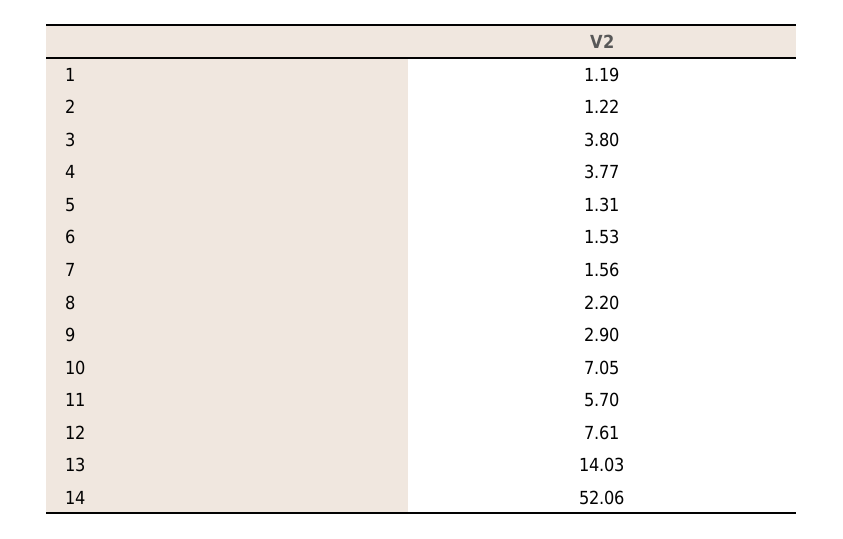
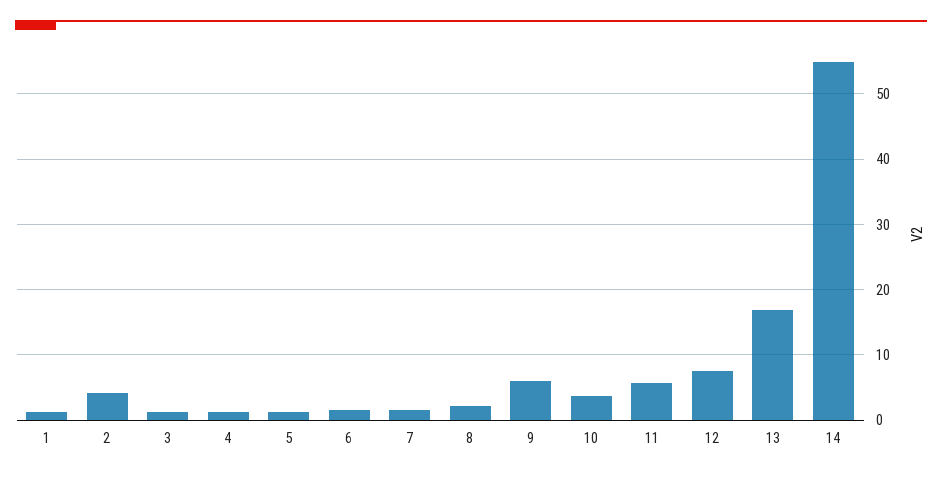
  {
    "1": 1.19,
-   "2": 1.22,
+   "2": 4,
-   "3": 3.8,
+   "3": 1,
-   "4": 3.77,
+   "4": 1,
    "5": 1.31,
    "6": 1.53,
    "7": 1.56,
    "8": 2.2,
-   "9": 2.9,
+   "9": 6,
-   "10": 7.05,
+   "10": 4,
    "11": 5.7,
    "12": 7.61,
-   "13": 14.03,
+   "13": 17,
-   "14": 52.06
+   "14": 55
  }

